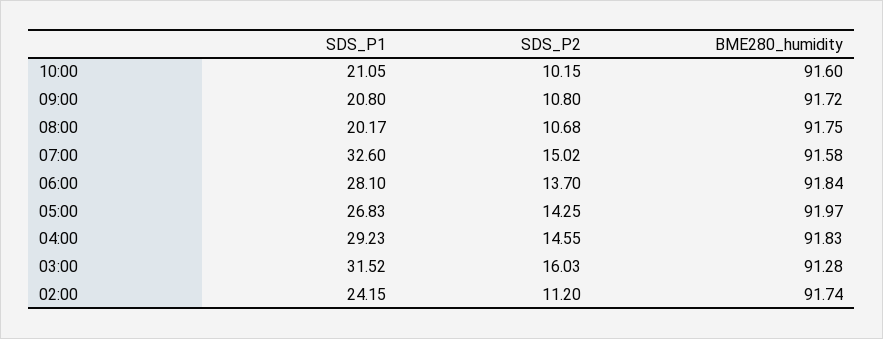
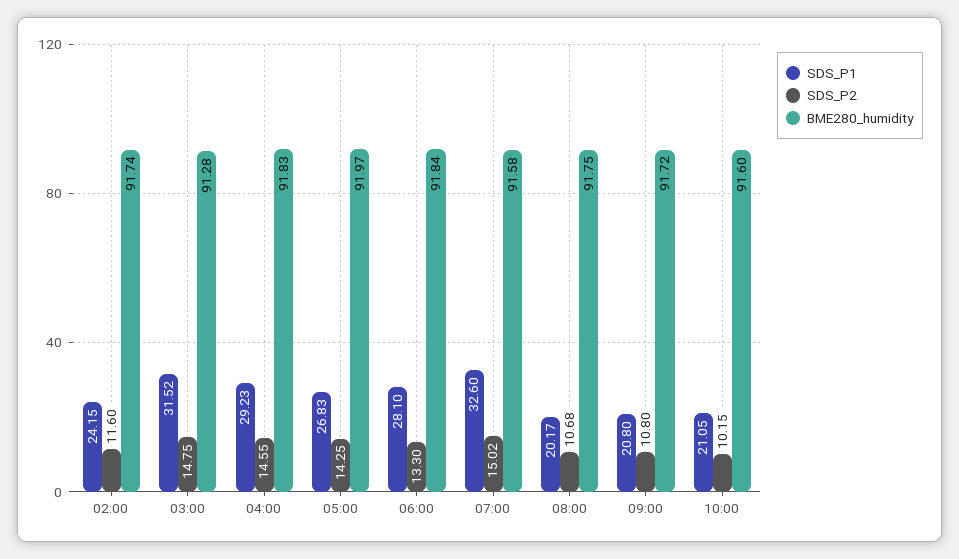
  {
    "SDS_P1": {
      "10:00": 21.05,
      "09:00": 20.8,
      "08:00": 20.17,
      "07:00": 32.6,
      "06:00": 28.1,
      "05:00": 26.83,
      "04:00": 29.23,
      "03:00": 31.52,
      "02:00": 24.15
    },
    "SDS_P2": {
      "10:00": 10.15,
      "09:00": 10.8,
      "08:00": 10.68,
      "07:00": 15.02,
-     "06:00": 13.7,
+     "06:00": 13.3,
      "05:00": 14.25,
      "04:00": 14.55,
-     "03:00": 16.03,
+     "03:00": 14.75,
-     "02:00": 11.2
+     "02:00": 11.6
    },
    "BME280_humidity": {
      "10:00": 91.6,
      "09:00": 91.72,
      "08:00": 91.75,
      "07:00": 91.58,
      "06:00": 91.84,
      "05:00": 91.97,
      "04:00": 91.83,
      "03:00": 91.28,
      "02:00": 91.74
    }
  }

